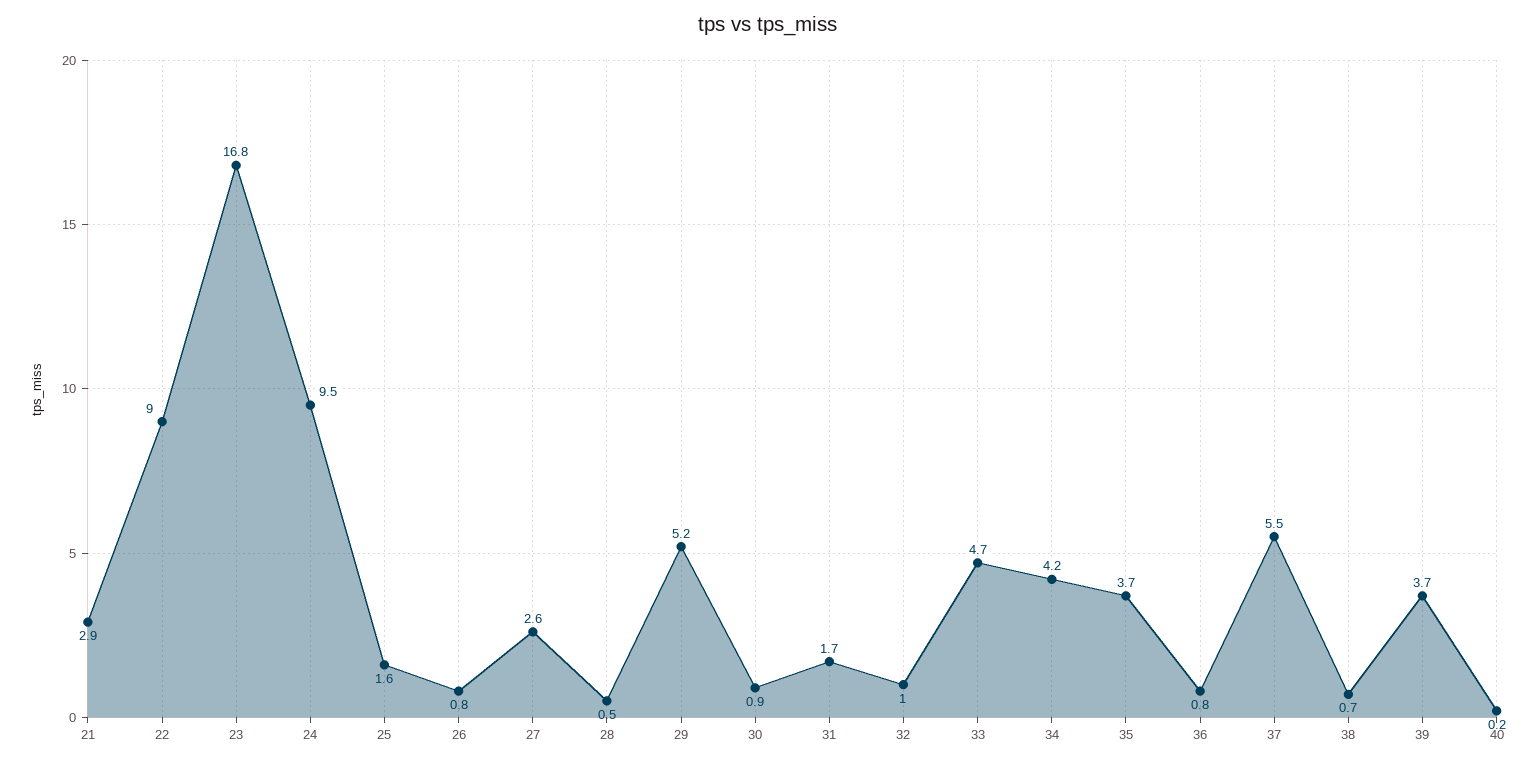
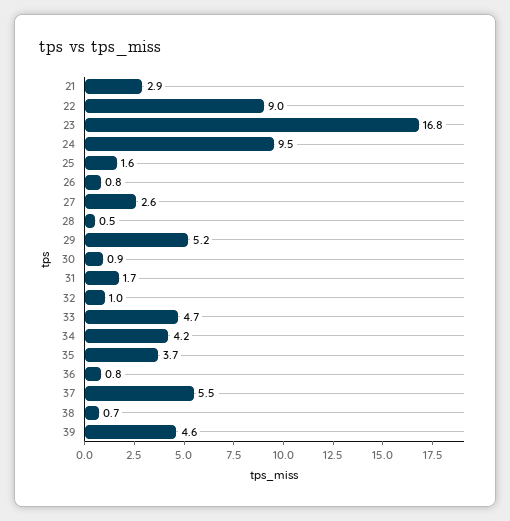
  {
    "21": 2.9,
    "22": 9,
    "23": 16.8,
    "24": 9.5,
    "25": 1.6,
    "26": 0.8,
    "27": 2.6,
    "28": 0.5,
    "29": 5.2,
    "30": 0.9,
    "31": 1.7,
    "32": 1,
    "33": 4.7,
    "34": 4.2,
    "35": 3.7,
    "36": 0.8,
    "37": 5.5,
    "38": 0.7,
-   "39": 3.7,
+   "39": 4.6
-   "40": 0.2
  }

